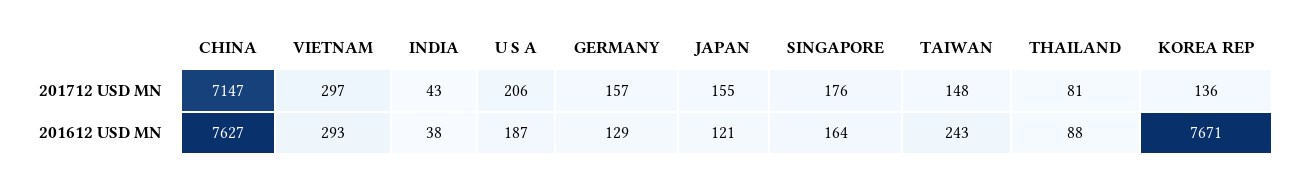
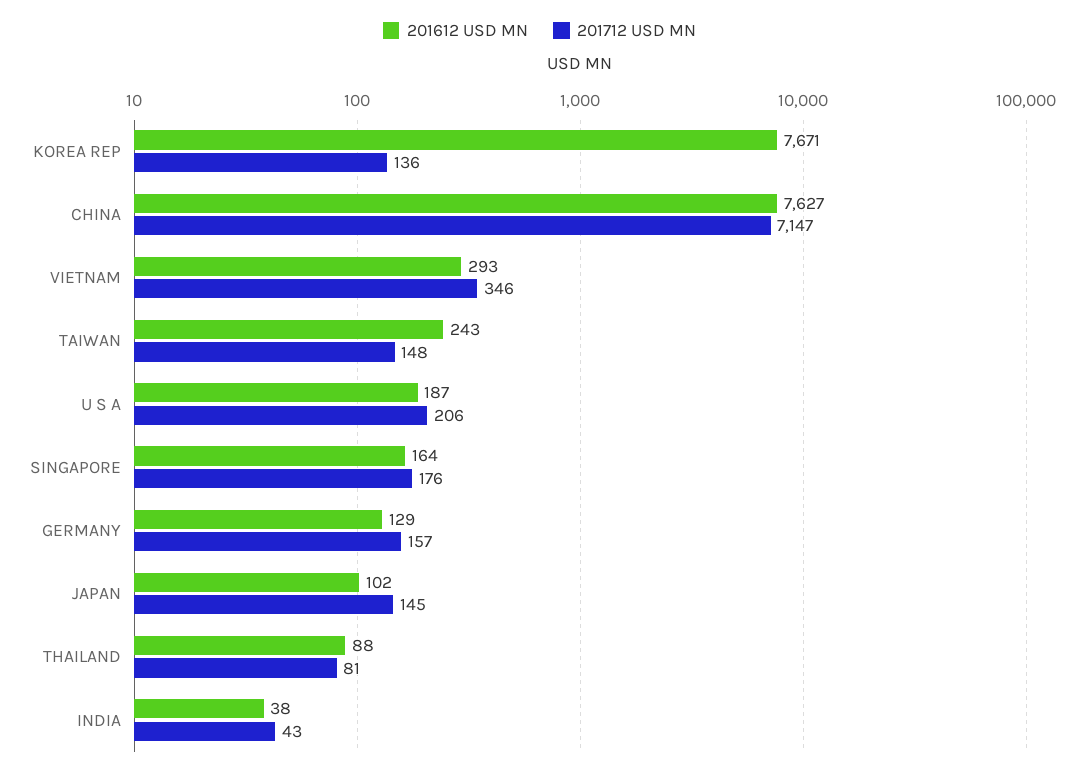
  {
    "201712 USD MN": {
      "CHINA": 7147,
-     "VIETNAM": 297,
+     "VIETNAM": 346,
      "INDIA": 43,
      "U S A": 206,
      "GERMANY": 157,
-     "JAPAN": 155,
+     "JAPAN": 145,
      "SINGAPORE": 176,
      "TAIWAN": 148,
      "THAILAND": 81,
      "KOREA REP": 136
    },
    "201612 USD MN": {
      "CHINA": 7627,
      "VIETNAM": 293,
      "INDIA": 38,
      "U S A": 187,
      "GERMANY": 129,
-     "JAPAN": 121,
+     "JAPAN": 102,
      "SINGAPORE": 164,
      "TAIWAN": 243,
      "THAILAND": 88,
      "KOREA REP": 7671
    }
  }

